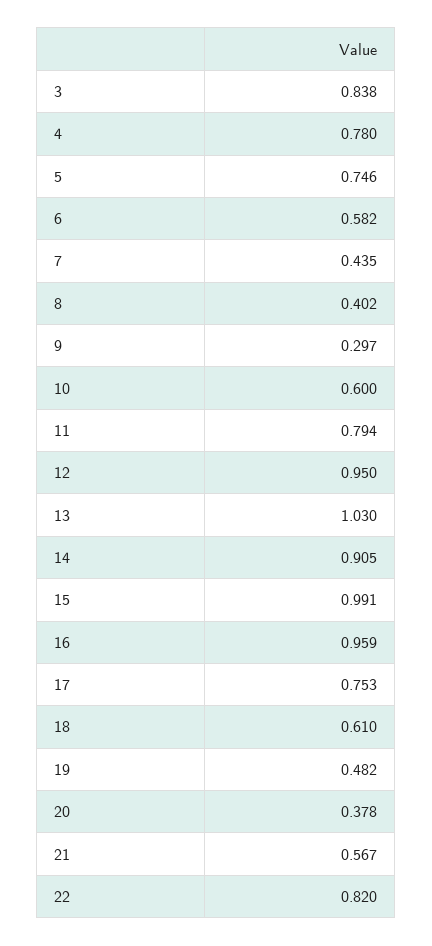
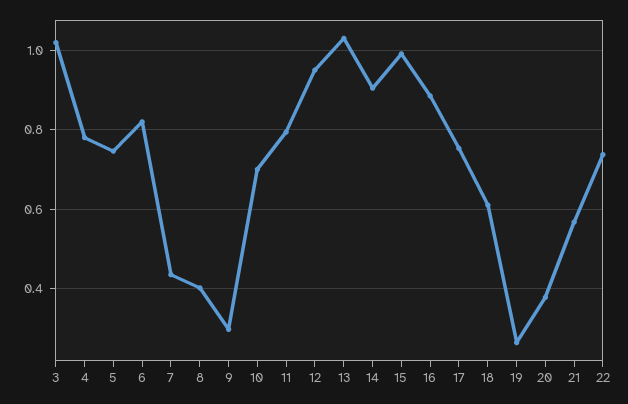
  {
-   "3": 0.838,
+   "3": 1.02,
    "4": 0.78,
    "5": 0.746,
-   "6": 0.582,
+   "6": 0.82,
    "7": 0.435,
    "8": 0.402,
    "9": 0.297,
-   "10": 0.6,
+   "10": 0.7,
    "11": 0.794,
    "12": 0.95,
    "13": 1.03,
    "14": 0.905,
    "15": 0.991,
-   "16": 0.959,
+   "16": 0.88,
    "17": 0.753,
    "18": 0.61,
-   "19": 0.482,
+   "19": 0.26,
    "20": 0.378,
    "21": 0.567,
-   "22": 0.82
+   "22": 0.74
  }

